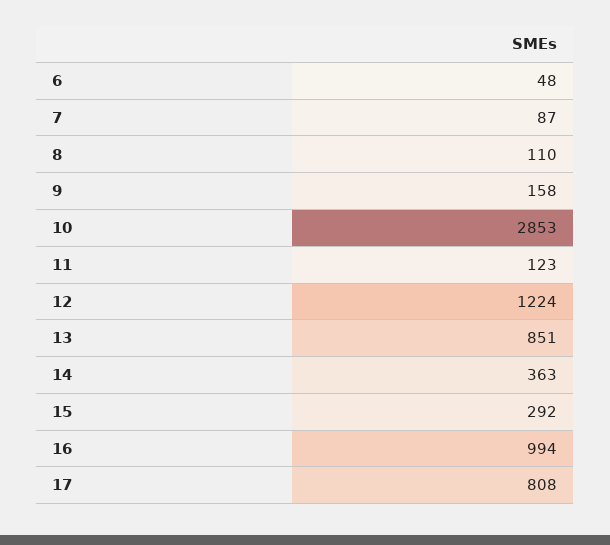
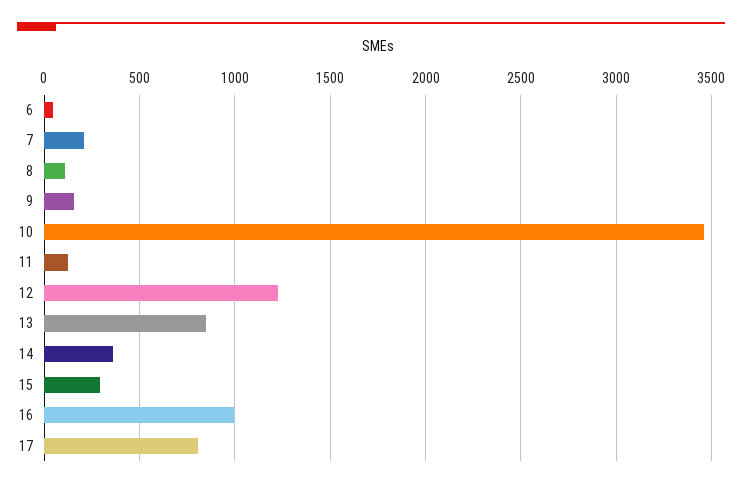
  {
    "6": 48,
-   "7": 87,
+   "7": 200,
    "8": 110,
    "9": 158,
-   "10": 2853,
+   "10": 3450,
    "11": 123,
    "12": 1224,
    "13": 851,
    "14": 363,
    "15": 292,
    "16": 994,
    "17": 808
  }

